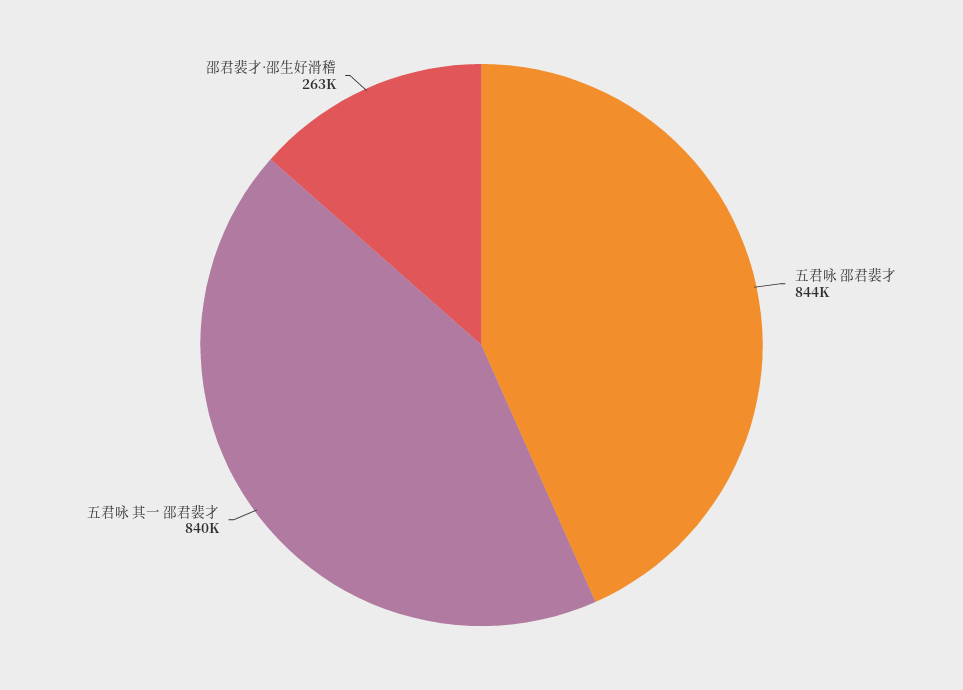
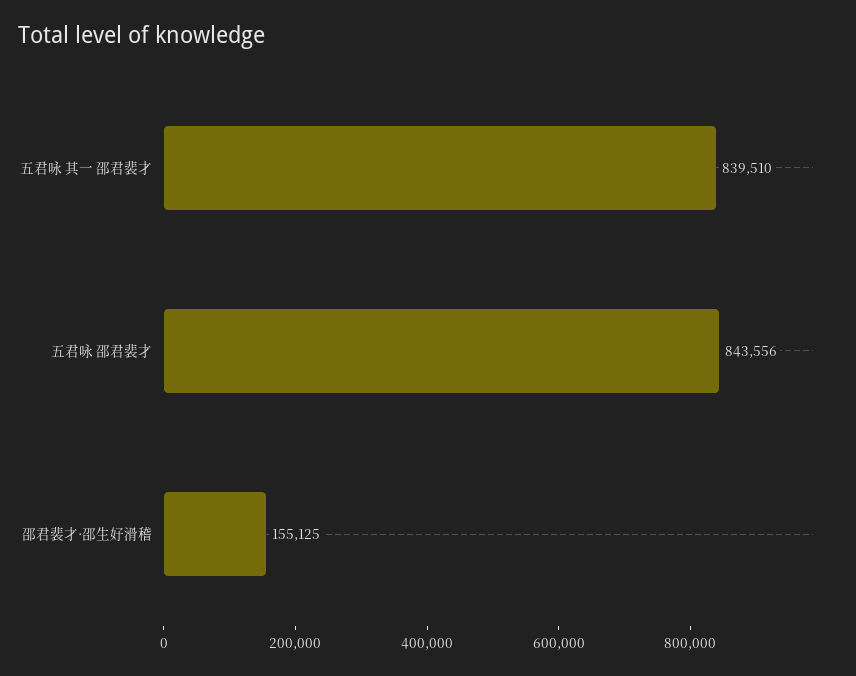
  {
    "五君咏 邵君裴才": 843556,
    "五君咏 其一 邵君裴才": 839510,
-   "邵君裴才·邵生好滑稽": 263000
+   "邵君裴才·邵生好滑稽": 155125
  }

